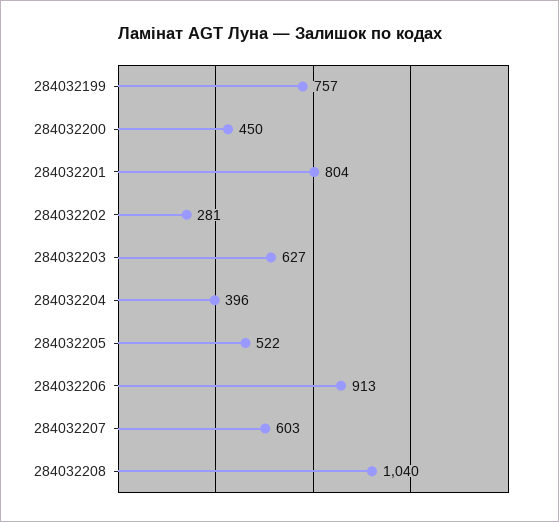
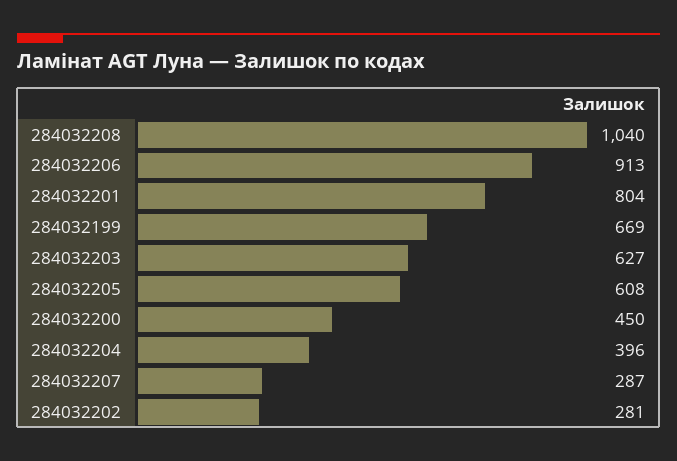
  {
-   "284032199": 757,
+   "284032199": 669,
    "284032200": 450,
    "284032201": 804,
    "284032202": 281,
    "284032203": 627,
    "284032204": 396,
-   "284032205": 522,
+   "284032205": 608,
    "284032206": 913,
-   "284032207": 603,
+   "284032207": 287,
    "284032208": 1040
  }

